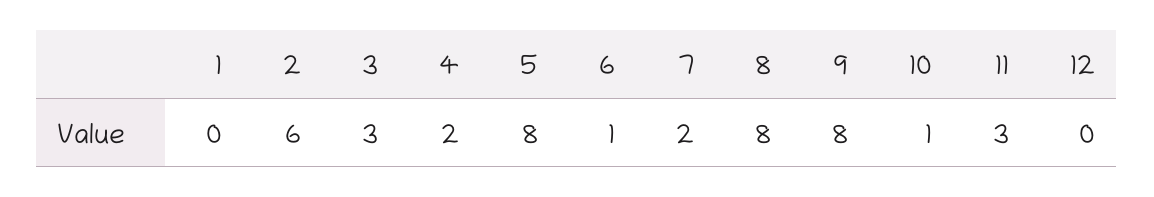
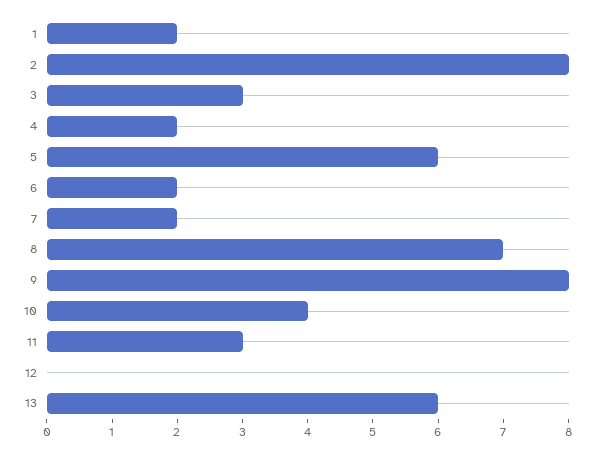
  {
-   "1": 0,
+   "1": 2,
-   "2": 6,
+   "2": 8,
    "3": 3,
    "4": 2,
-   "5": 8,
+   "5": 6,
-   "6": 1,
+   "6": 2,
    "7": 2,
-   "8": 8,
+   "8": 7,
    "9": 8,
-   "10": 1,
+   "10": 4,
    "11": 3,
-   "12": 0
+   "12": 0,
+   "13": 6
  }

